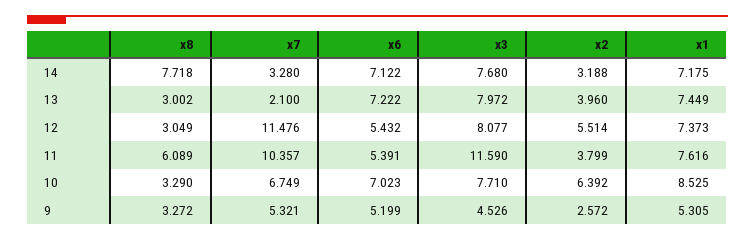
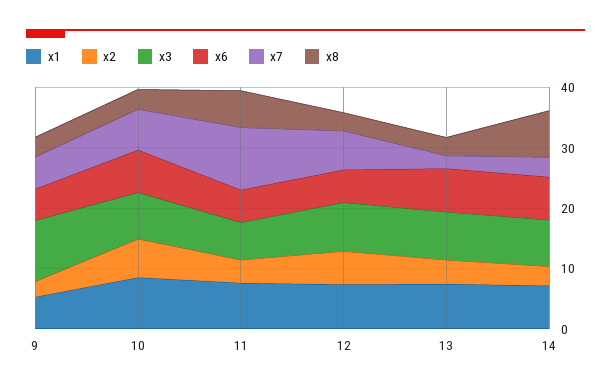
  {
    "x8": {
      "14": 7.718,
      "13": 3.002,
      "12": 3.049,
      "11": 6.089,
      "10": 3.29,
      "9": 3.272
    },
    "x7": {
      "14": 3.28,
      "13": 2.1,
-     "12": 11.476,
+     "12": 6,
      "11": 10.357,
      "10": 6.749,
      "9": 5.321
    },
    "x6": {
      "14": 7.122,
      "13": 7.222,
      "12": 5.432,
      "11": 5.391,
      "10": 7.023,
      "9": 5.199
    },
    "x3": {
      "14": 7.68,
      "13": 7.972,
      "12": 8.077,
-     "11": 11.59,
+     "11": 6,
      "10": 7.71,
-     "9": 4.526
+     "9": 10
    },
    "x2": {
      "14": 3.188,
      "13": 3.96,
      "12": 5.514,
      "11": 3.799,
      "10": 6.392,
      "9": 2.572
    },
    "x1": {
      "14": 7.175,
      "13": 7.449,
      "12": 7.373,
      "11": 7.616,
      "10": 8.525,
      "9": 5.305
    }
  }

